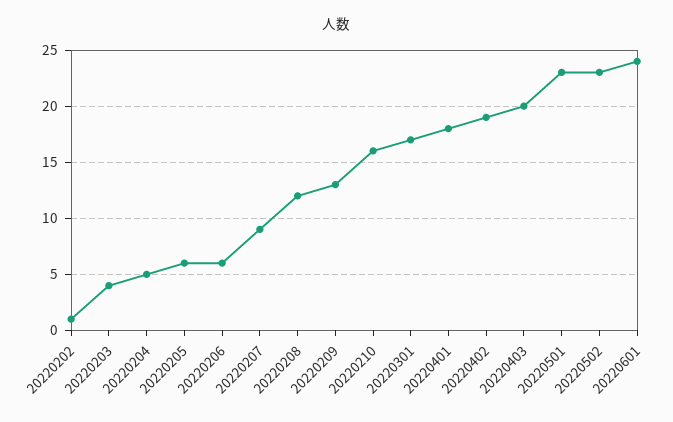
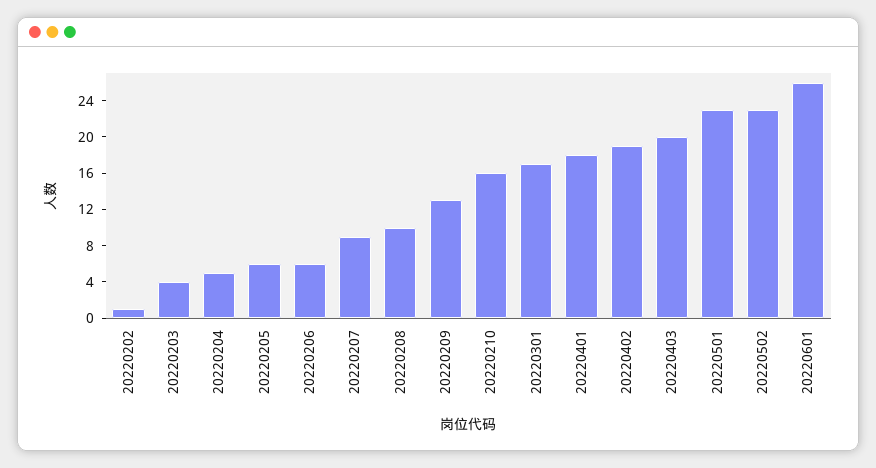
  {
    "20220202": 1,
    "20220203": 4,
    "20220204": 5,
    "20220205": 6,
    "20220206": 6,
    "20220207": 9,
-   "20220208": 12,
+   "20220208": 10,
    "20220209": 13,
    "20220210": 16,
    "20220301": 17,
    "20220401": 18,
    "20220402": 19,
    "20220403": 20,
    "20220501": 23,
    "20220502": 23,
-   "20220601": 24
+   "20220601": 26
  }

